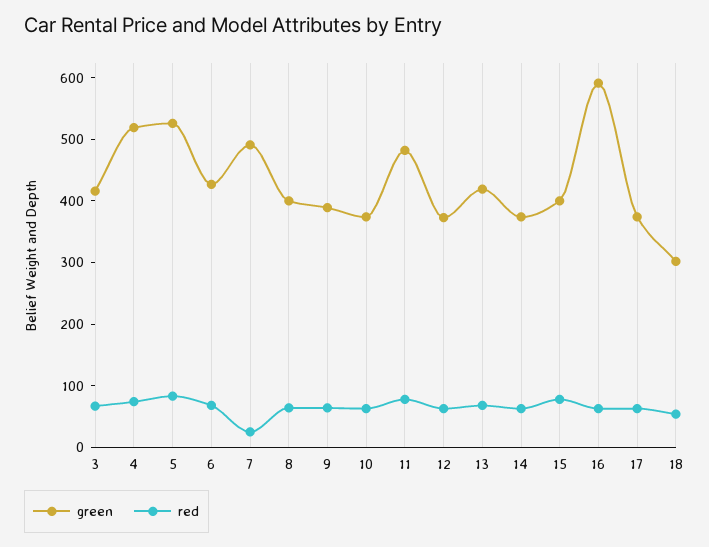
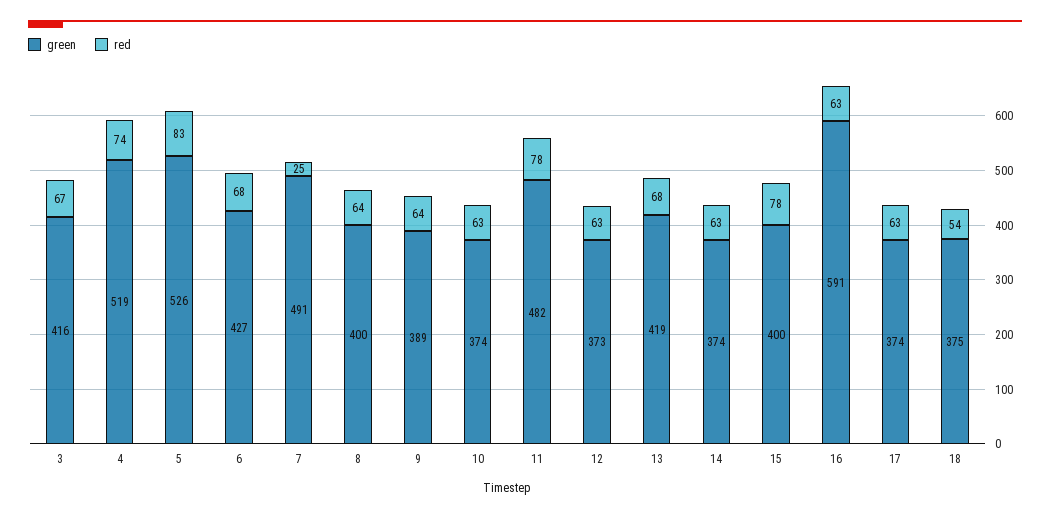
  {
    "green": {
      "3": 416,
      "4": 519,
      "5": 526,
      "6": 427,
      "7": 491,
      "8": 400,
      "9": 389,
      "10": 374,
      "11": 482,
      "12": 373,
      "13": 419,
      "14": 374,
      "15": 400,
      "16": 591,
      "17": 374,
-     "18": 300
+     "18": 375
    },
    "red": {
      "3": 67,
      "4": 74,
      "5": 83,
      "6": 68,
      "7": 25,
      "8": 64,
      "9": 64,
      "10": 63,
      "11": 78,
      "12": 63,
      "13": 68,
      "14": 63,
      "15": 78,
      "16": 63,
      "17": 63,
      "18": 54
    }
  }

